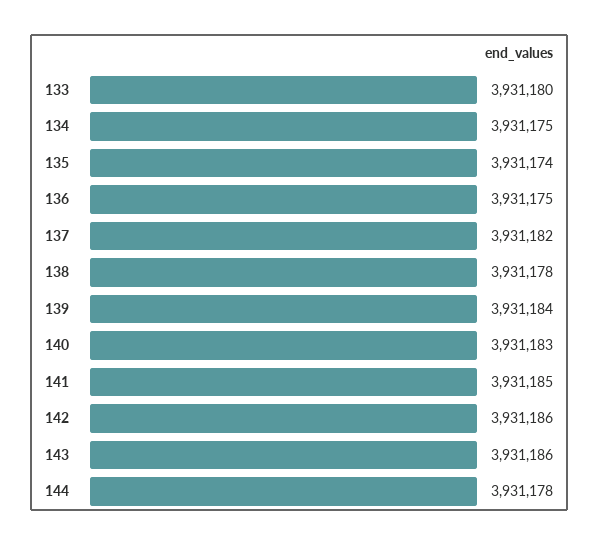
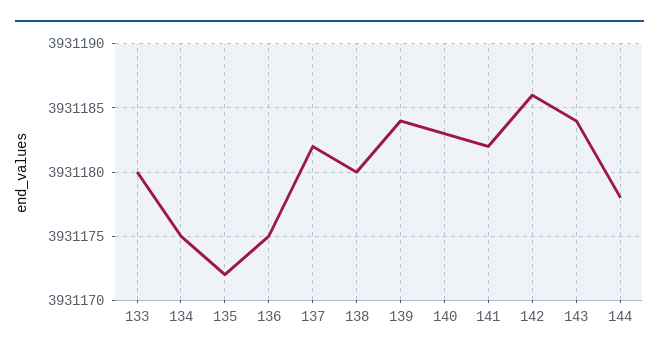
  {
    "133": 3931180,
    "134": 3931175,
-   "135": 3931174,
+   "135": 3931172,
    "136": 3931175,
    "137": 3931182,
-   "138": 3931178,
+   "138": 3931180,
    "139": 3931184,
    "140": 3931183,
-   "141": 3931185,
+   "141": 3931182,
    "142": 3931186,
-   "143": 3931186,
+   "143": 3931184,
    "144": 3931178
  }

